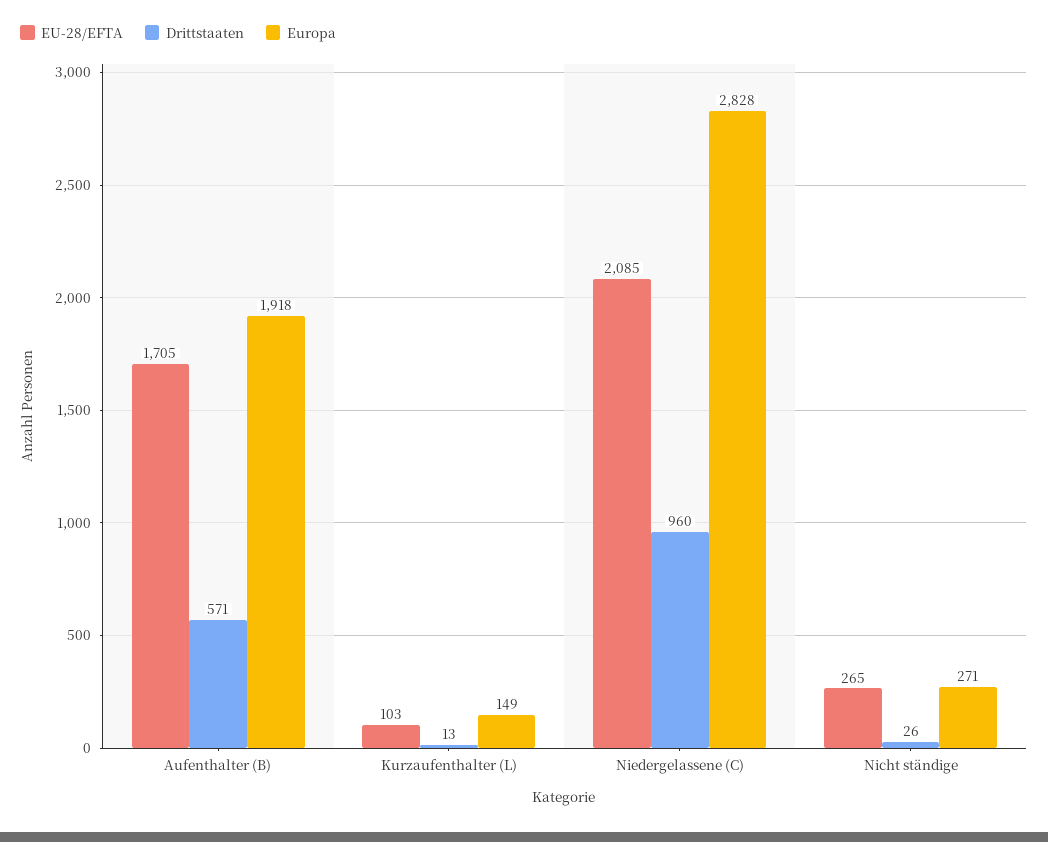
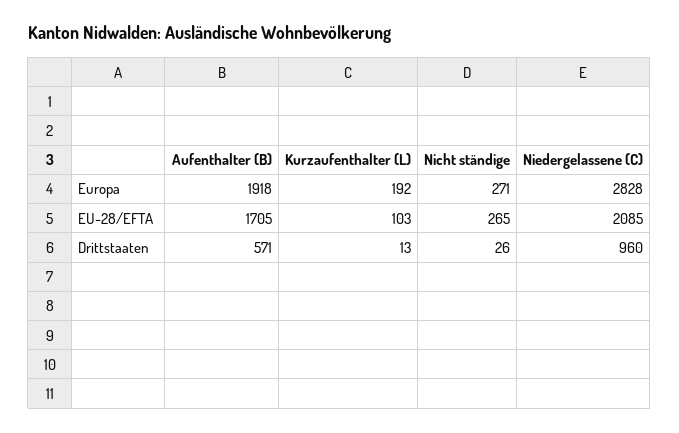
  {
    "EU-28/EFTA": {
      "Aufenthalter (B)": 1705,
      "Kurzaufenthalter (L)": 103,
      "Niedergelassene (C)": 2085,
      "Nicht ständige": 265
    },
    "Drittstaaten": {
      "Aufenthalter (B)": 571,
      "Kurzaufenthalter (L)": 13,
      "Niedergelassene (C)": 960,
      "Nicht ständige": 26
    },
    "Europa": {
      "Aufenthalter (B)": 1918,
-     "Kurzaufenthalter (L)": 149,
+     "Kurzaufenthalter (L)": 192,
      "Niedergelassene (C)": 2828,
      "Nicht ständige": 271
    }
  }

